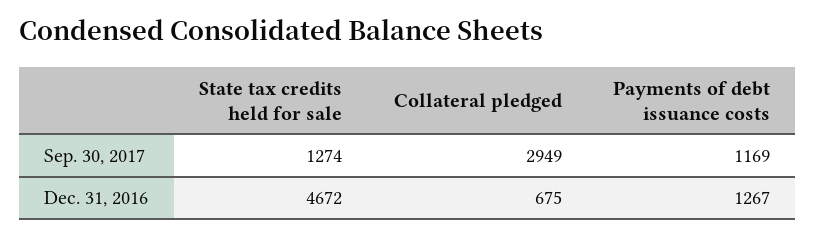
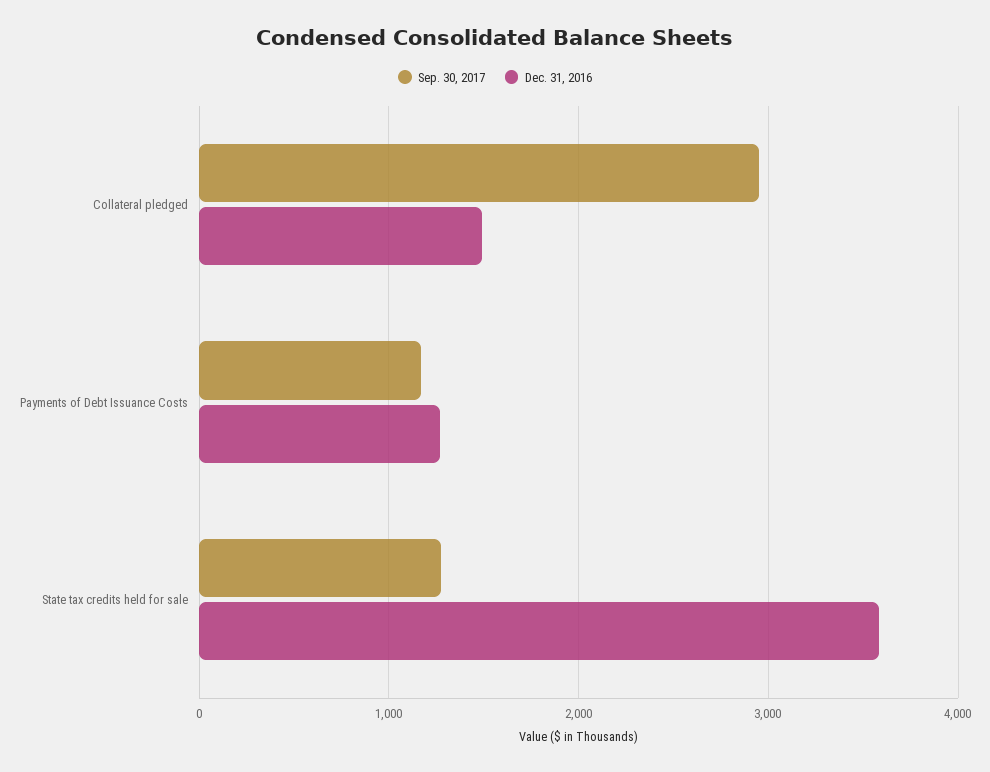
  {
    "Sep. 30, 2017": {
      "State tax credits held for sale": 1274,
      "Collateral pledged": 2949,
      "Payments of debt issuance costs": 1169
    },
    "Dec. 31, 2016": {
-     "State tax credits held for sale": 4672,
+     "State tax credits held for sale": 3600,
-     "Collateral pledged": 675,
+     "Collateral pledged": 1500,
      "Payments of debt issuance costs": 1267
    }
  }

